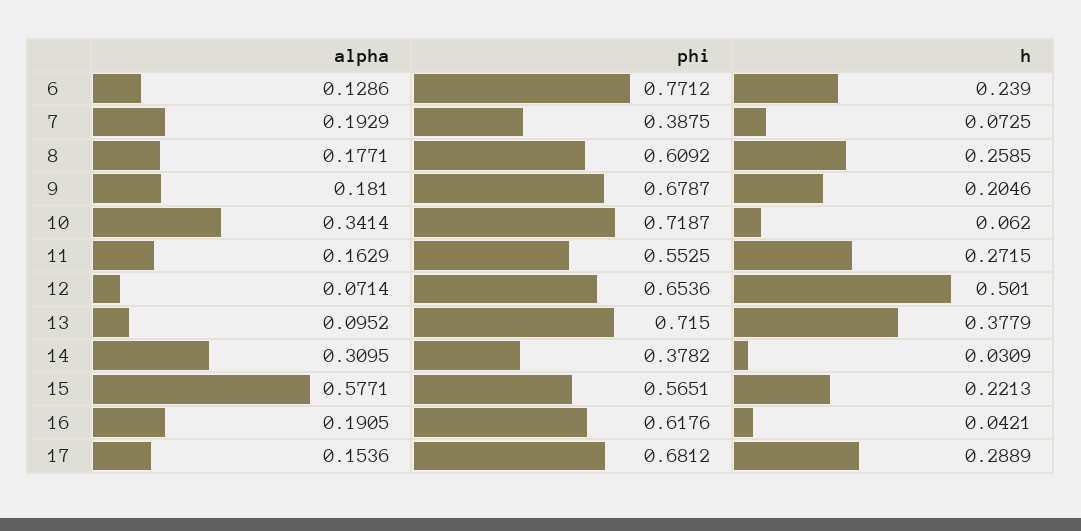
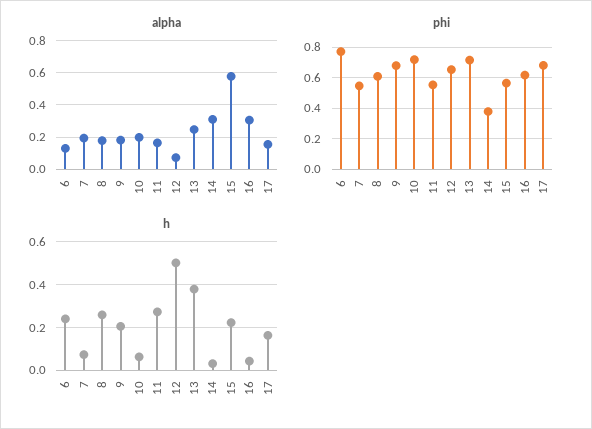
  {
    "alpha": {
      "6": 0.1286,
      "7": 0.1929,
      "8": 0.1771,
      "9": 0.181,
-     "10": 0.3414,
+     "10": 0.2,
      "11": 0.1629,
      "12": 0.0714,
-     "13": 0.0952,
+     "13": 0.25,
      "14": 0.3095,
      "15": 0.5771,
-     "16": 0.1905,
+     "16": 0.3,
      "17": 0.1536
    },
    "phi": {
      "6": 0.7712,
-     "7": 0.3875,
+     "7": 0.55,
      "8": 0.6092,
      "9": 0.6787,
      "10": 0.7187,
      "11": 0.5525,
      "12": 0.6536,
      "13": 0.715,
      "14": 0.3782,
      "15": 0.5651,
      "16": 0.6176,
      "17": 0.6812
    },
    "h": {
      "6": 0.239,
      "7": 0.0725,
      "8": 0.2585,
      "9": 0.2046,
      "10": 0.062,
      "11": 0.2715,
      "12": 0.501,
      "13": 0.3779,
      "14": 0.0309,
      "15": 0.2213,
      "16": 0.0421,
-     "17": 0.2889
+     "17": 0.15
    }
  }

